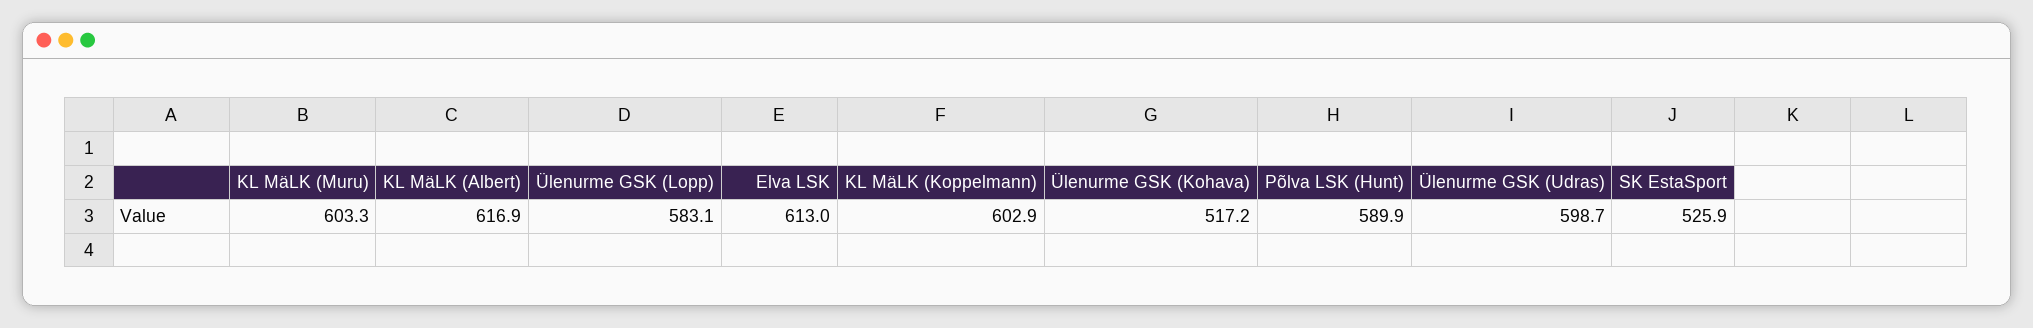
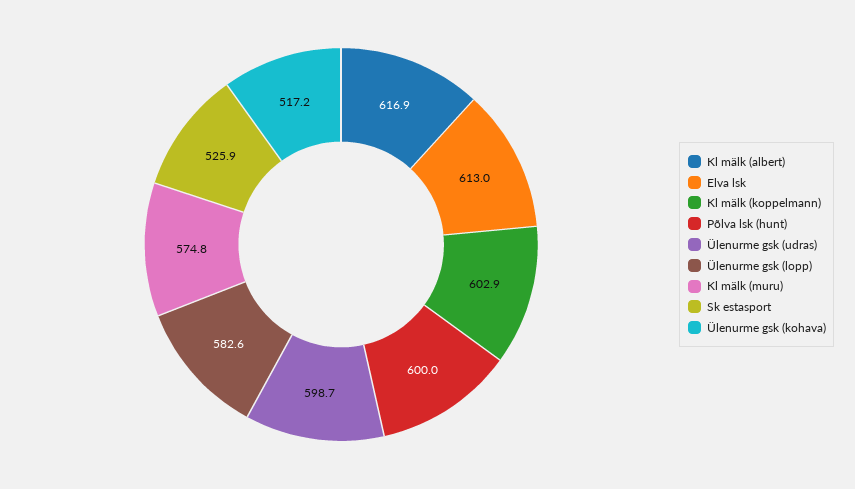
  {
-   "KL MäLK (Muru)": 603.3,
+   "KL MäLK (Muru)": 574.8,
    "KL MäLK (Albert)": 616.9,
-   "Ülenurme GSK (Lopp)": 583.1,
+   "Ülenurme GSK (Lopp)": 582.6,
    "Elva LSK": 613,
    "KL MäLK (Koppelmann)": 602.9,
    "Ülenurme GSK (Kohava)": 517.2,
-   "Põlva LSK (Hunt)": 589.9,
+   "Põlva LSK (Hunt)": 600,
    "Ülenurme GSK (Udras)": 598.7,
    "SK EstaSport": 525.9
  }

